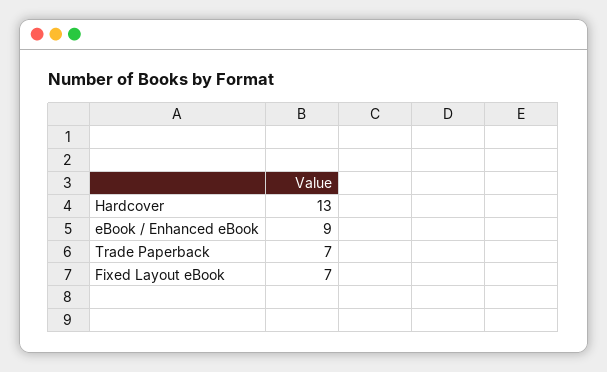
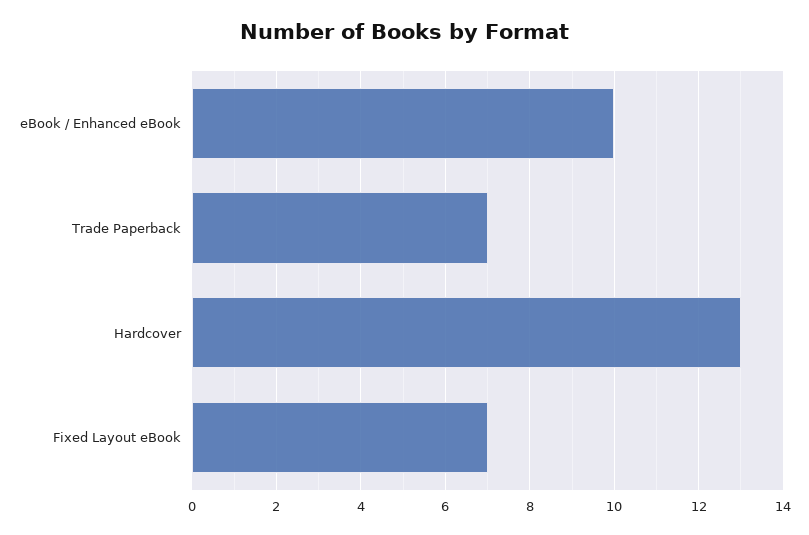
  {
    "Hardcover": 13,
-   "eBook / Enhanced eBook": 9,
+   "eBook / Enhanced eBook": 10,
    "Trade Paperback": 7,
    "Fixed Layout eBook": 7
  }

